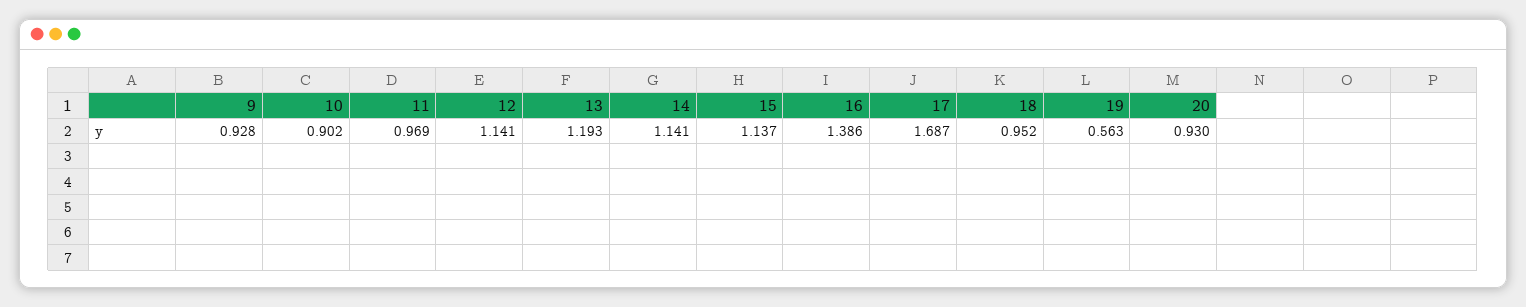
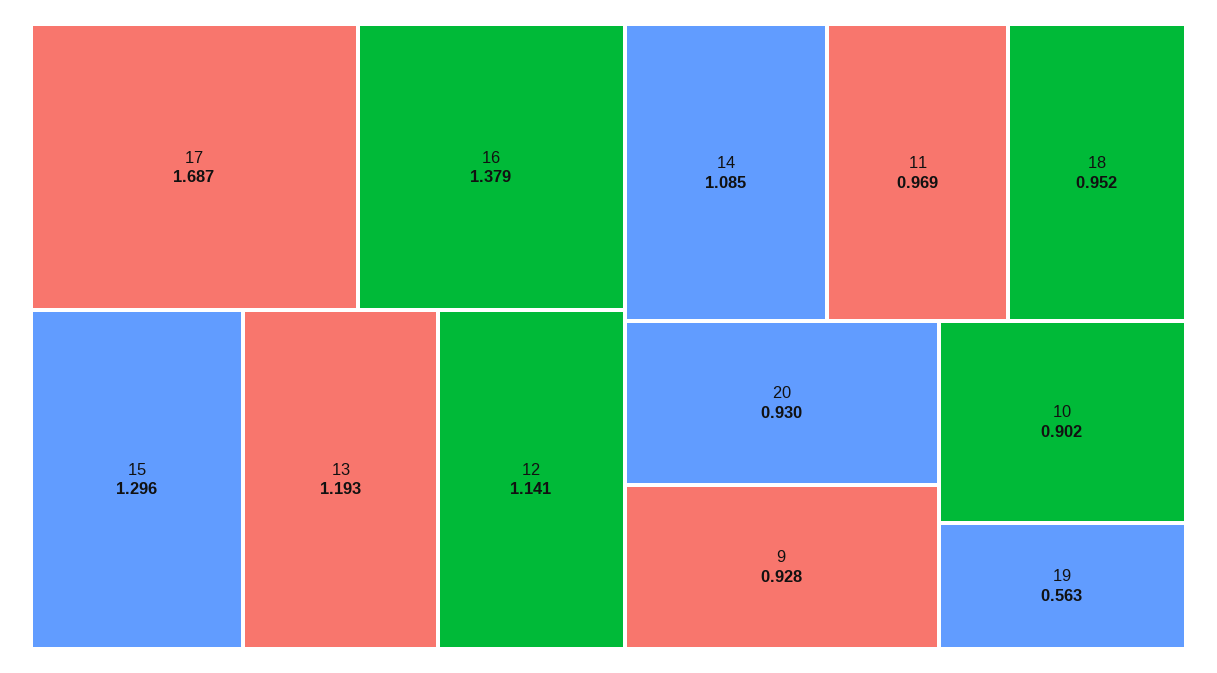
  {
    "9": 0.928,
    "10": 0.902,
    "11": 0.969,
    "12": 1.141,
    "13": 1.193,
-   "14": 1.141,
+   "14": 1.085,
-   "15": 1.137,
+   "15": 1.296,
-   "16": 1.386,
+   "16": 1.379,
    "17": 1.687,
    "18": 0.952,
    "19": 0.563,
    "20": 0.93
  }

